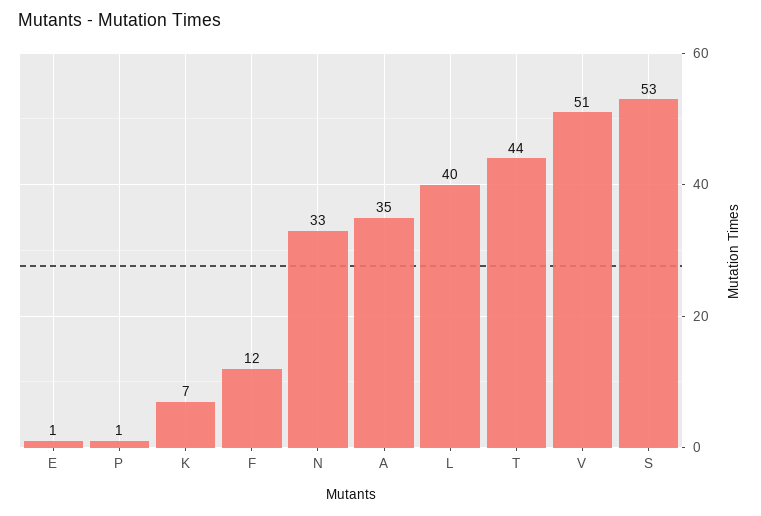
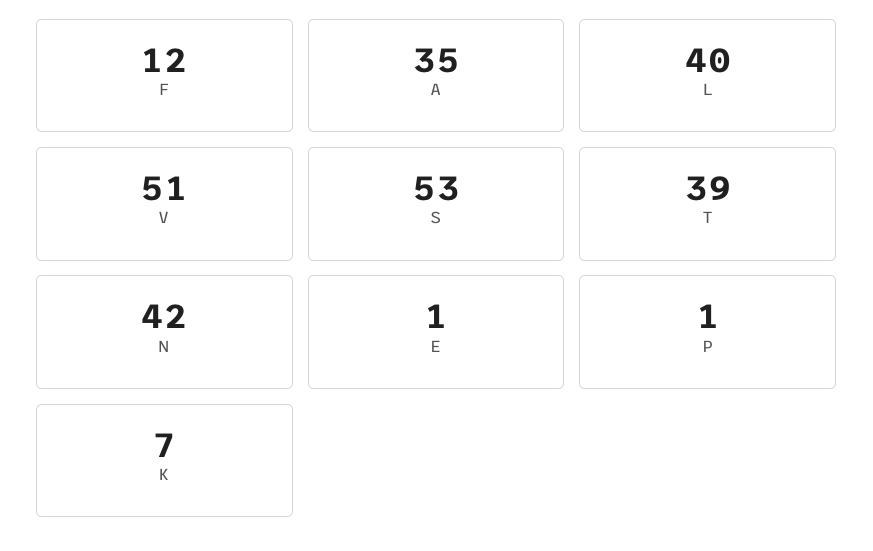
  {
    "E": 1,
    "P": 1,
    "K": 7,
    "F": 12,
-   "N": 33,
+   "N": 42,
    "A": 35,
    "L": 40,
-   "T": 44,
+   "T": 39,
    "V": 51,
    "S": 53
  }

